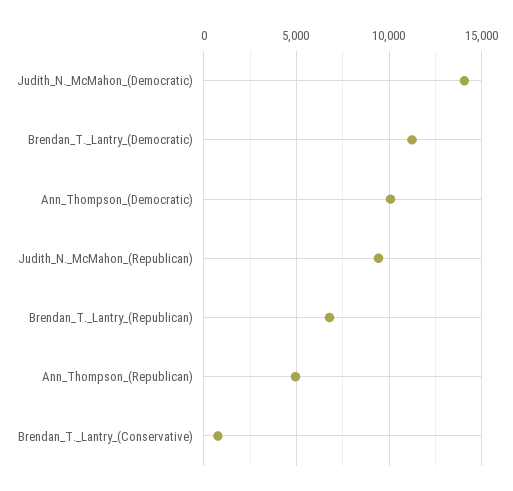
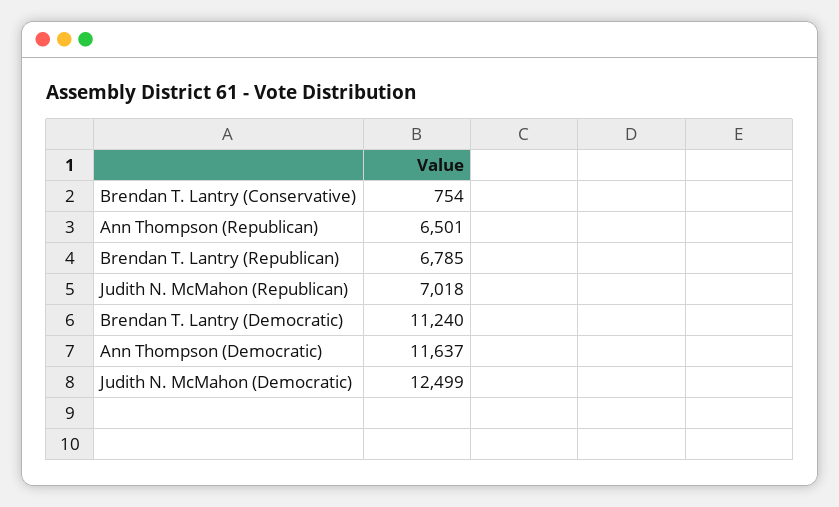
  {
-   "Judith_N._McMahon_(Democratic)": 14000,
+   "Judith_N._McMahon_(Democratic)": 12499,
    "Brendan_T._Lantry_(Democratic)": 11240,
-   "Ann_Thompson_(Democratic)": 10000,
+   "Ann_Thompson_(Democratic)": 11637,
-   "Judith_N._McMahon_(Republican)": 9500,
+   "Judith_N._McMahon_(Republican)": 7018,
    "Brendan_T._Lantry_(Republican)": 6785,
-   "Ann_Thompson_(Republican)": 5000,
+   "Ann_Thompson_(Republican)": 6501,
    "Brendan_T._Lantry_(Conservative)": 754
  }

